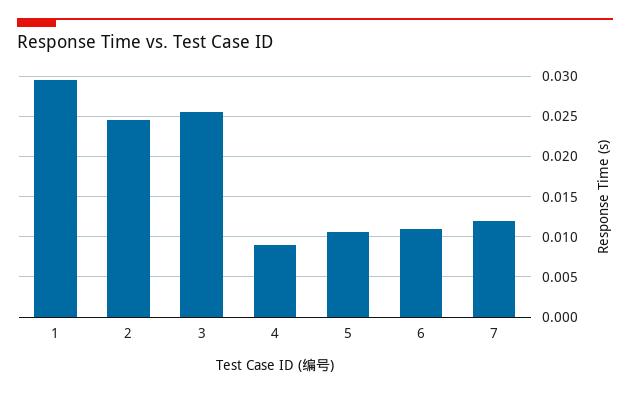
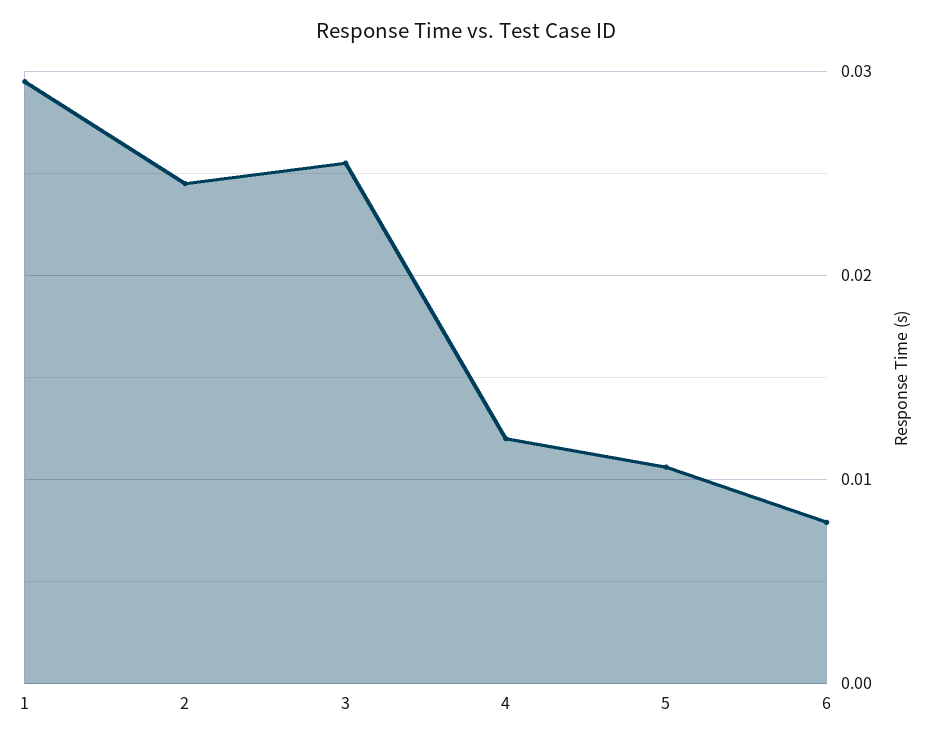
  {
    "1": 0.03,
    "2": 0.025,
    "3": 0.026,
-   "4": 0.009,
+   "4": 0.012,
    "5": 0.011,
-   "6": 0.011,
+   "6": 0.008
-   "7": 0.012
  }

